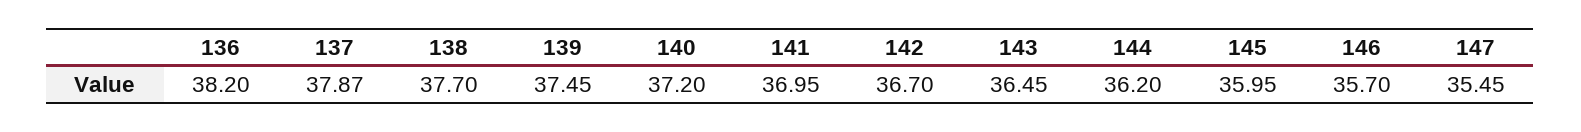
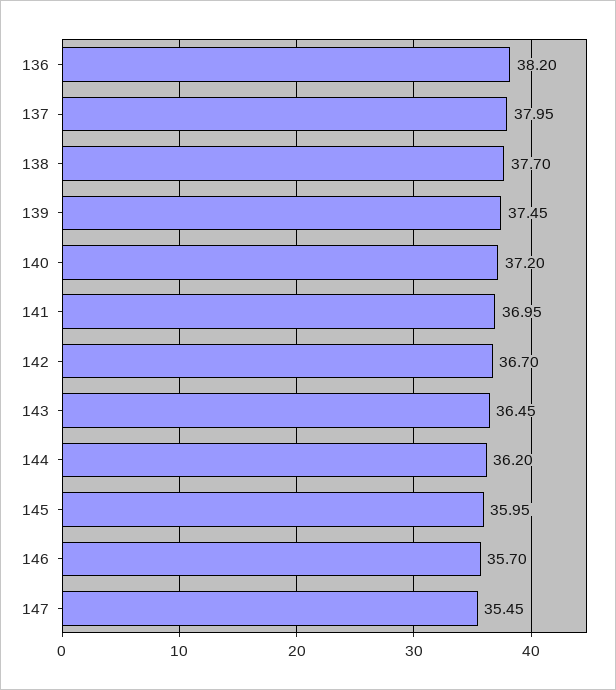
  {
    "136": 38.2,
-   "137": 37.87,
+   "137": 37.95,
    "138": 37.7,
    "139": 37.45,
    "140": 37.2,
    "141": 36.95,
    "142": 36.7,
    "143": 36.45,
    "144": 36.2,
    "145": 35.95,
    "146": 35.7,
    "147": 35.45
  }

